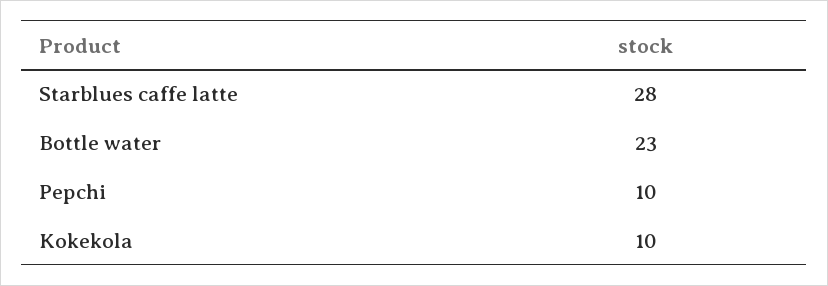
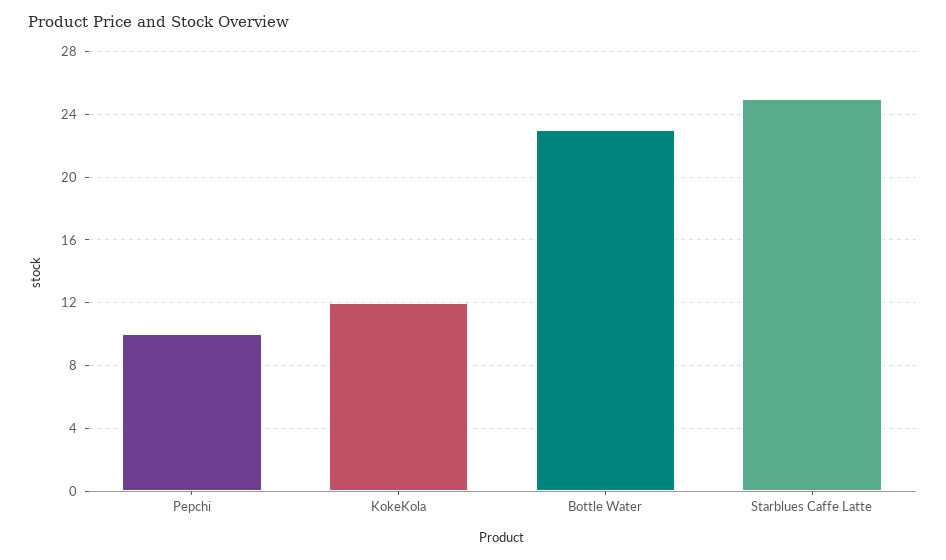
  {
-   "Starblues caffe latte": 28,
+   "Starblues caffe latte": 25,
    "Bottle water": 23,
    "Pepchi": 10,
-   "Kokekola": 10
+   "Kokekola": 12
  }

